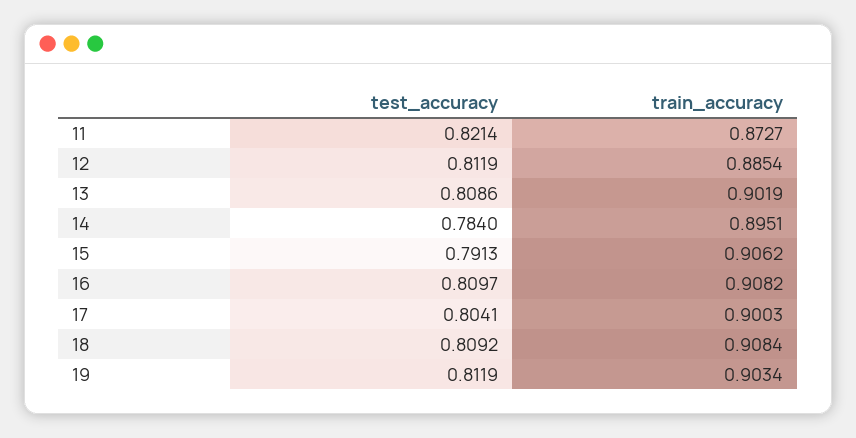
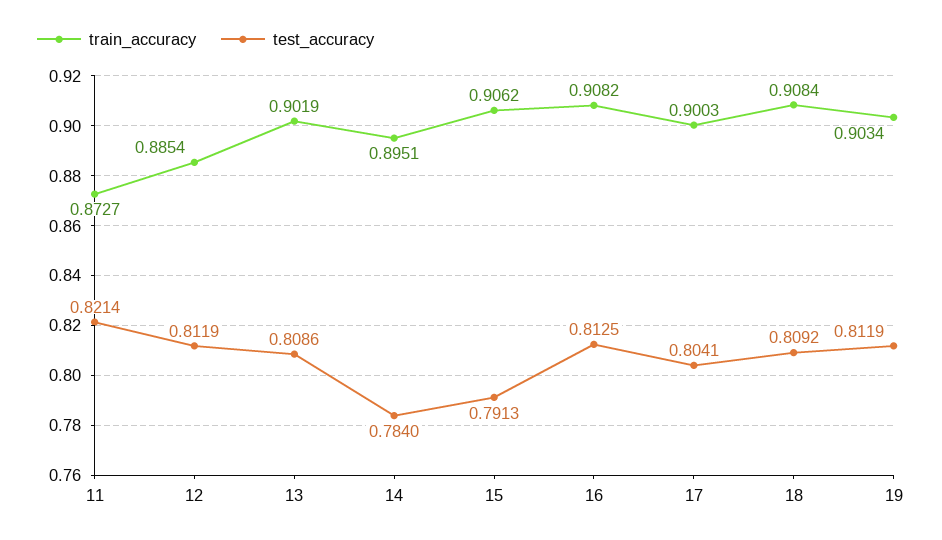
  {
    "test_accuracy": {
      "11": 0.8214,
      "12": 0.8119,
      "13": 0.8086,
      "14": 0.784,
      "15": 0.7913,
-     "16": 0.8097,
+     "16": 0.8125,
      "17": 0.8041,
      "18": 0.8092,
      "19": 0.8119
    },
    "train_accuracy": {
      "11": 0.8727,
      "12": 0.8854,
      "13": 0.9019,
      "14": 0.8951,
      "15": 0.9062,
      "16": 0.9082,
      "17": 0.9003,
      "18": 0.9084,
      "19": 0.9034
    }
  }

